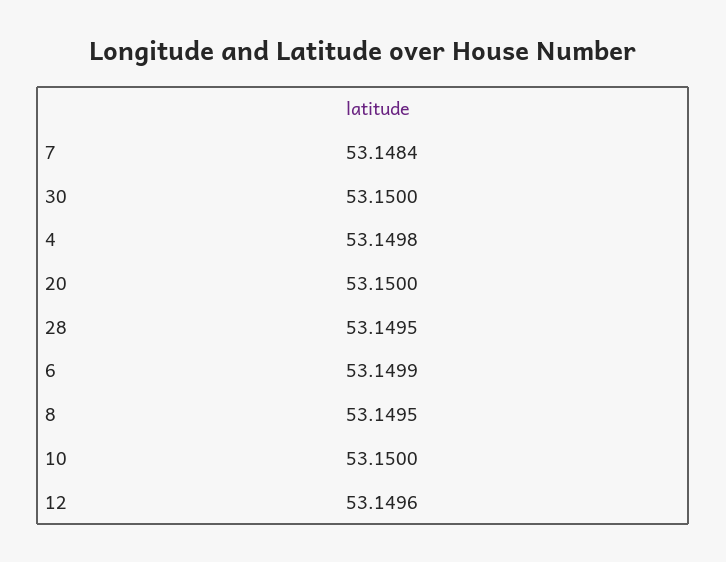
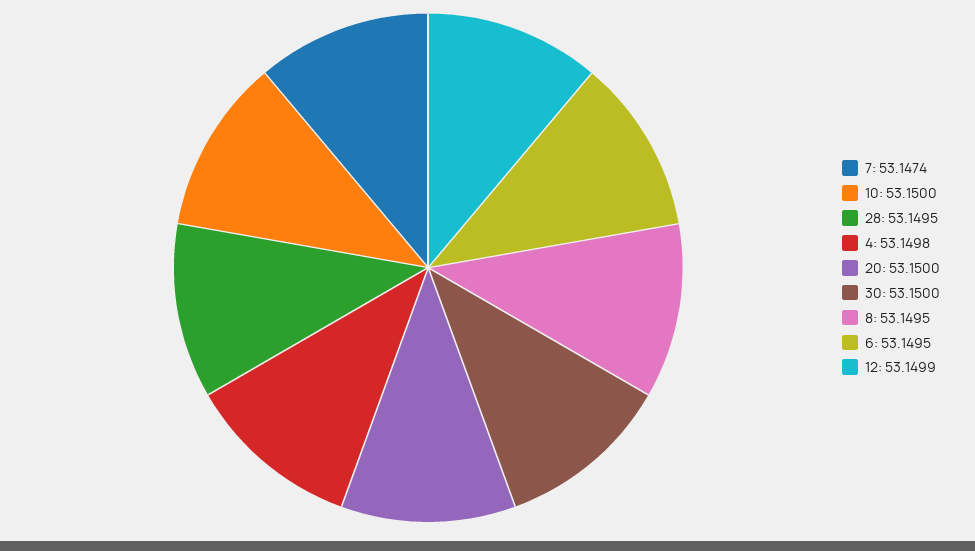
  {
-   "7": 53.1484,
+   "7": 53.1474,
    "30": 53.15,
    "4": 53.1498,
    "20": 53.15,
    "28": 53.1495,
-   "6": 53.1499,
+   "6": 53.1495,
    "8": 53.1495,
    "10": 53.15,
-   "12": 53.1496
+   "12": 53.1499
  }

